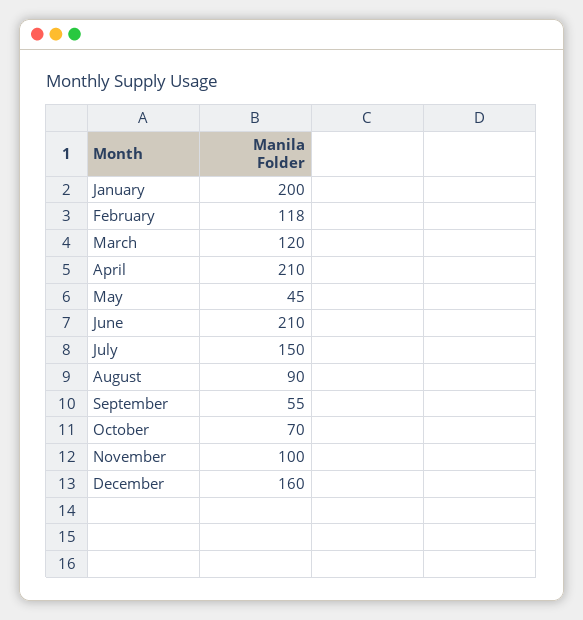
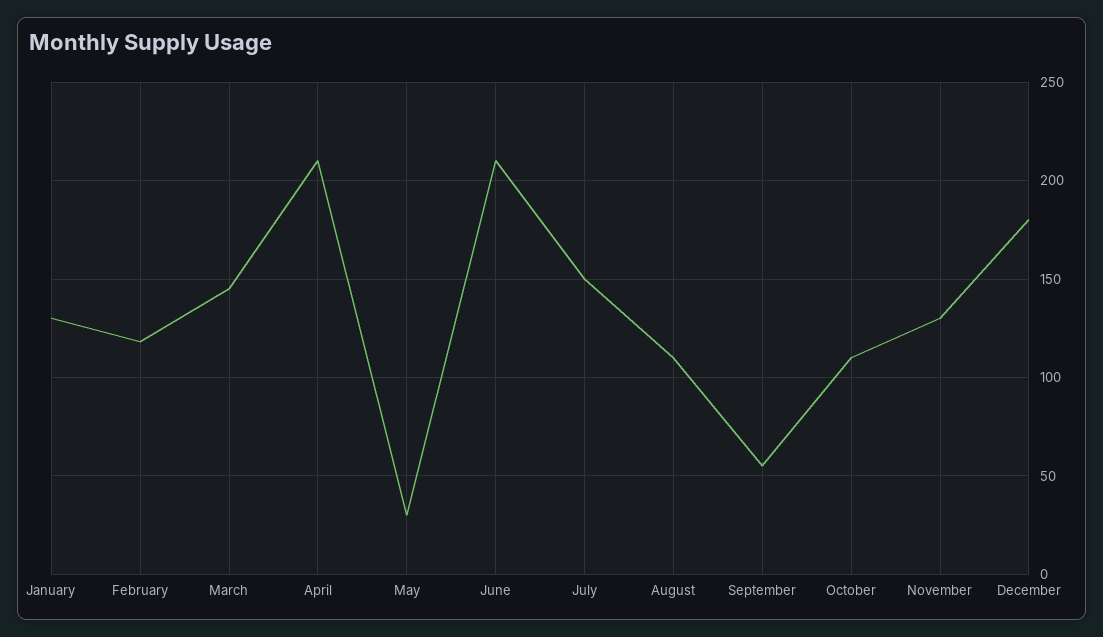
  {
-   "January": 200,
+   "January": 130,
    "February": 118,
-   "March": 120,
+   "March": 145,
    "April": 210,
-   "May": 45,
+   "May": 30,
    "June": 210,
    "July": 150,
-   "August": 90,
+   "August": 110,
    "September": 55,
-   "October": 70,
+   "October": 110,
-   "November": 100,
+   "November": 130,
-   "December": 160
+   "December": 180
  }

